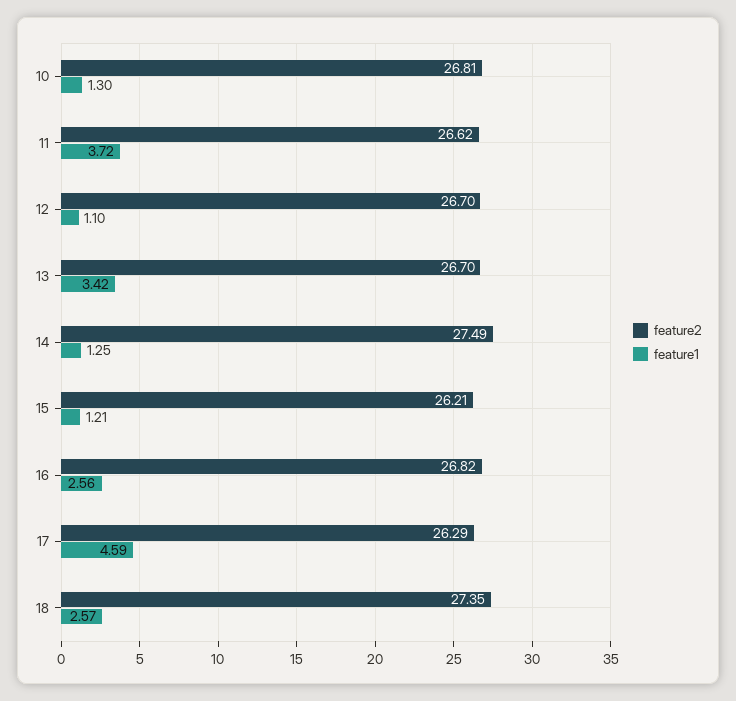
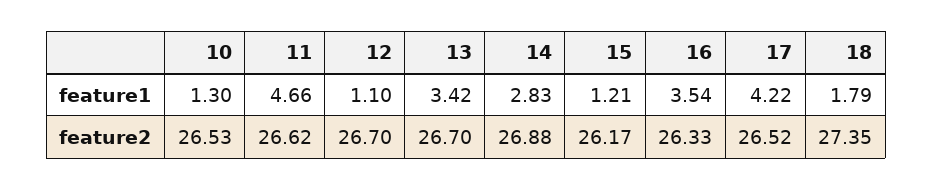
  {
    "feature2": {
-     "10": 26.81,
+     "10": 26.53,
      "11": 26.62,
      "12": 26.7,
      "13": 26.7,
-     "14": 27.49,
+     "14": 26.88,
-     "15": 26.21,
+     "15": 26.17,
-     "16": 26.82,
+     "16": 26.33,
-     "17": 26.29,
+     "17": 26.52,
      "18": 27.35
    },
    "feature1": {
      "10": 1.3,
-     "11": 3.72,
+     "11": 4.66,
      "12": 1.1,
      "13": 3.42,
-     "14": 1.25,
+     "14": 2.83,
      "15": 1.21,
-     "16": 2.56,
+     "16": 3.54,
-     "17": 4.59,
+     "17": 4.22,
-     "18": 2.57
+     "18": 1.79
    }
  }

